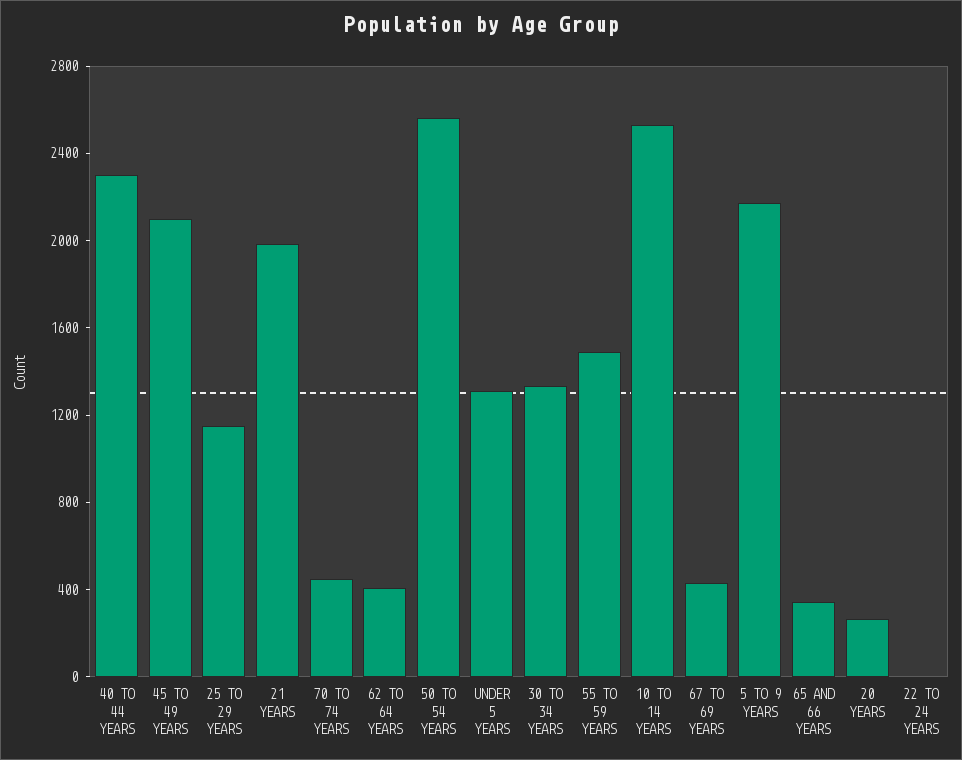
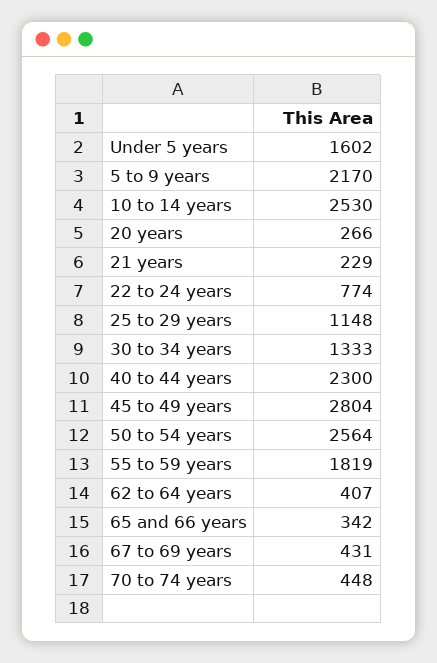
  {
    "40 TO 44 YEARS": 2300,
-   "45 TO 49 YEARS": 2100,
+   "45 TO 49 YEARS": 2804,
    "25 TO 29 YEARS": 1148,
-   "21 YEARS": 2000,
+   "21 YEARS": 229,
    "70 TO 74 YEARS": 448,
    "62 TO 64 YEARS": 407,
    "50 TO 54 YEARS": 2564,
-   "UNDER 5 YEARS": 1300,
+   "UNDER 5 YEARS": 1602,
    "30 TO 34 YEARS": 1333,
-   "55 TO 59 YEARS": 1500,
+   "55 TO 59 YEARS": 1819,
    "10 TO 14 YEARS": 2530,
    "67 TO 69 YEARS": 431,
    "5 TO 9 YEARS": 2170,
    "65 AND 66 YEARS": 342,
    "20 YEARS": 266,
-   "22 TO 24 YEARS": 0
+   "22 TO 24 YEARS": 774
  }

